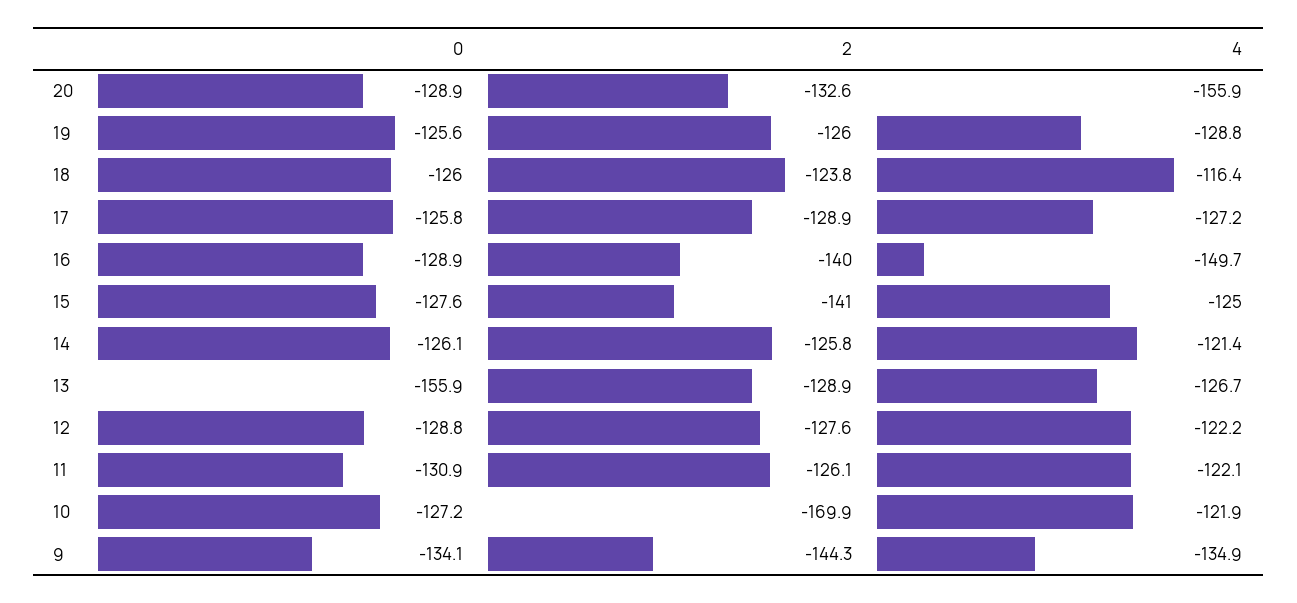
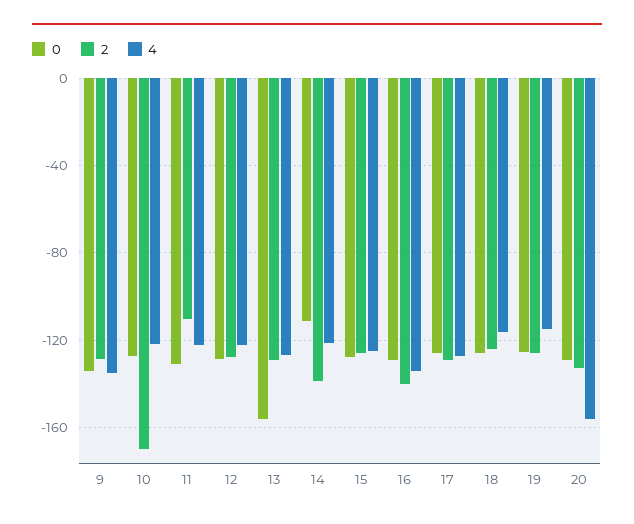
  {
    "0": {
      "20": -128.9,
      "19": -125.6,
      "18": -126,
      "17": -125.8,
      "16": -128.9,
      "15": -127.6,
-     "14": -126.1,
+     "14": -110,
      "13": -155.9,
      "12": -128.8,
      "11": -130.9,
      "10": -127.2,
      "9": -134.1
    },
    "2": {
      "20": -132.6,
      "19": -126,
      "18": -123.8,
      "17": -128.9,
      "16": -140,
-     "15": -141,
+     "15": -125,
-     "14": -125.8,
+     "14": -140,
      "13": -128.9,
      "12": -127.6,
-     "11": -126.1,
+     "11": -110,
      "10": -169.9,
-     "9": -144.3
+     "9": -130
    },
    "4": {
      "20": -155.9,
-     "19": -128.8,
+     "19": -115,
      "18": -116.4,
      "17": -127.2,
-     "16": -149.7,
+     "16": -135,
      "15": -125,
      "14": -121.4,
      "13": -126.7,
      "12": -122.2,
      "11": -122.1,
      "10": -121.9,
      "9": -134.9
    }
  }

